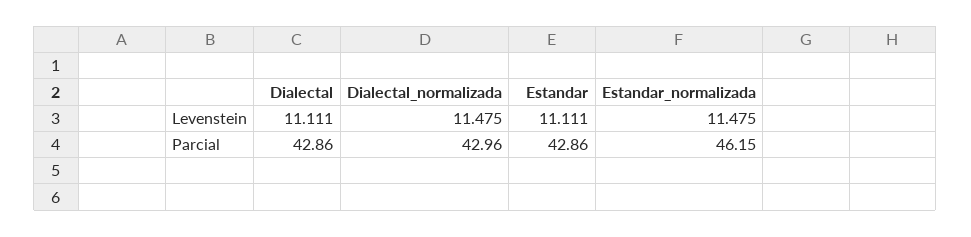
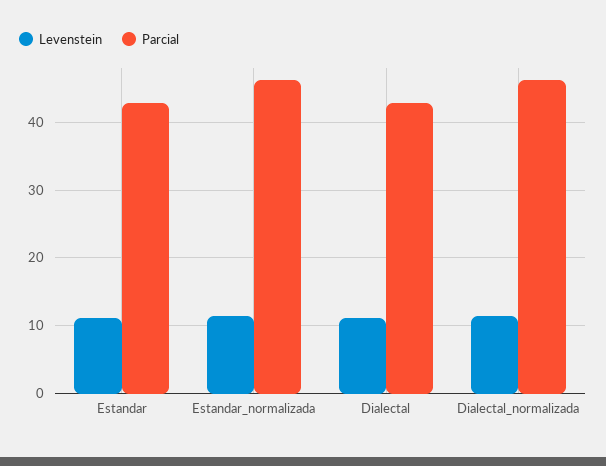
  {
    "Levenstein": {
      "Dialectal": 11.111,
      "Dialectal_normalizada": 11.475,
      "Estandar": 11.111,
      "Estandar_normalizada": 11.475
    },
    "Parcial": {
      "Dialectal": 42.86,
-     "Dialectal_normalizada": 42.96,
+     "Dialectal_normalizada": 46,
      "Estandar": 42.86,
      "Estandar_normalizada": 46.15
    }
  }

